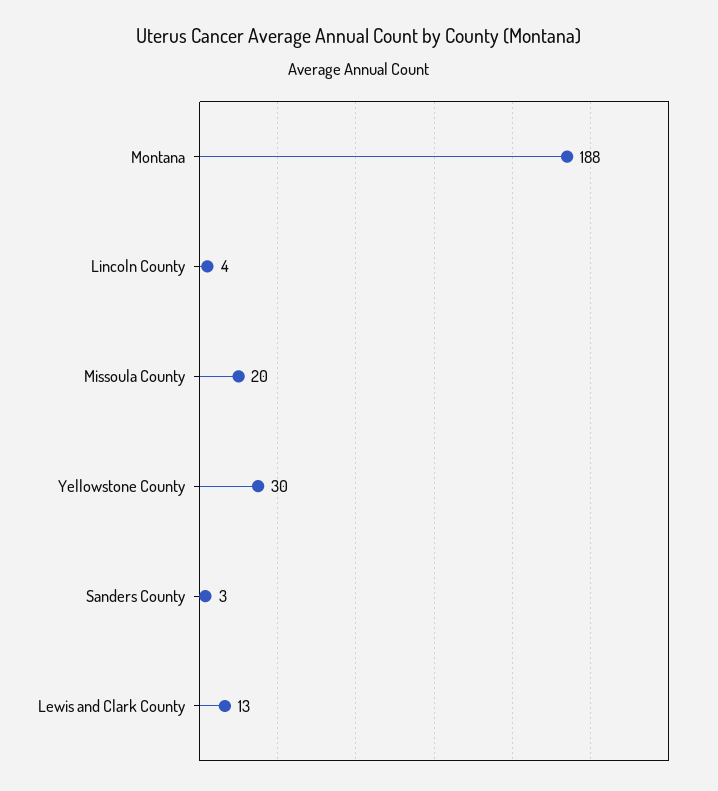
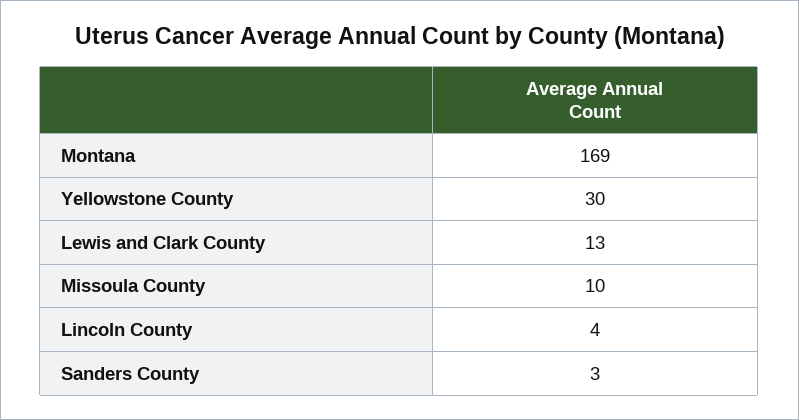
  {
-   "Montana": 188,
+   "Montana": 169,
    "Lincoln County": 4,
-   "Missoula County": 20,
+   "Missoula County": 10,
    "Yellowstone County": 30,
    "Sanders County": 3,
    "Lewis and Clark County": 13
  }

